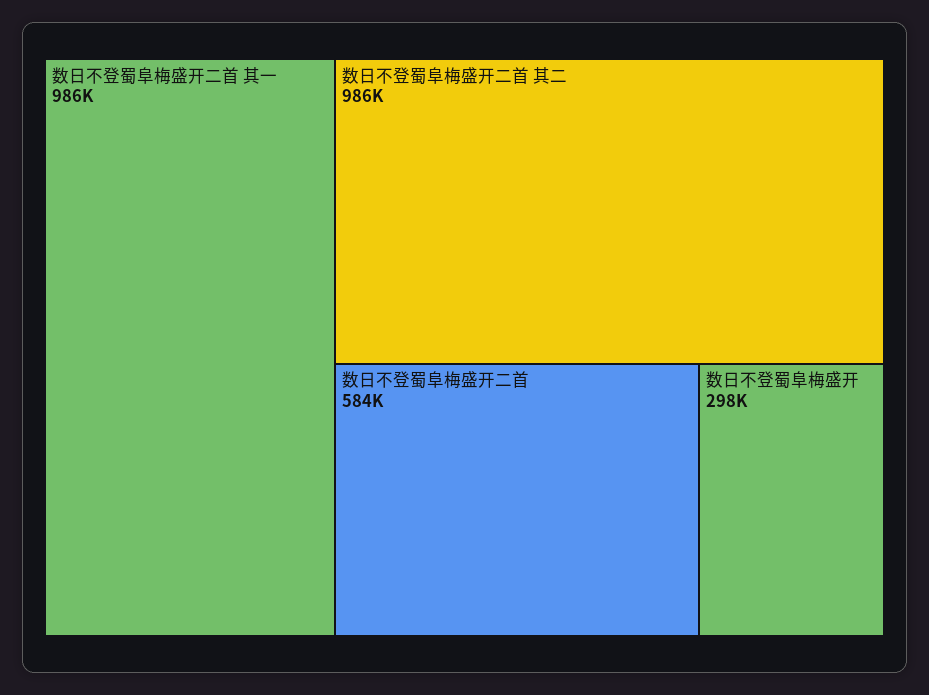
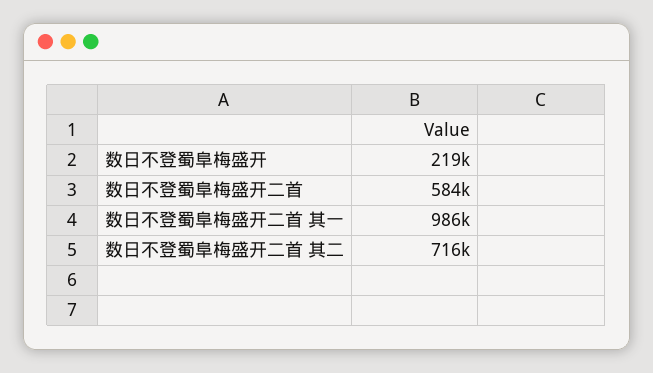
  {
    "数日不登蜀阜梅盛开二首 其一": 986000,
-   "数日不登蜀阜梅盛开二首 其二": 986000,
+   "数日不登蜀阜梅盛开二首 其二": 716000,
    "数日不登蜀阜梅盛开二首": 584000,
-   "数日不登蜀阜梅盛开": 298000
+   "数日不登蜀阜梅盛开": 219000
  }

